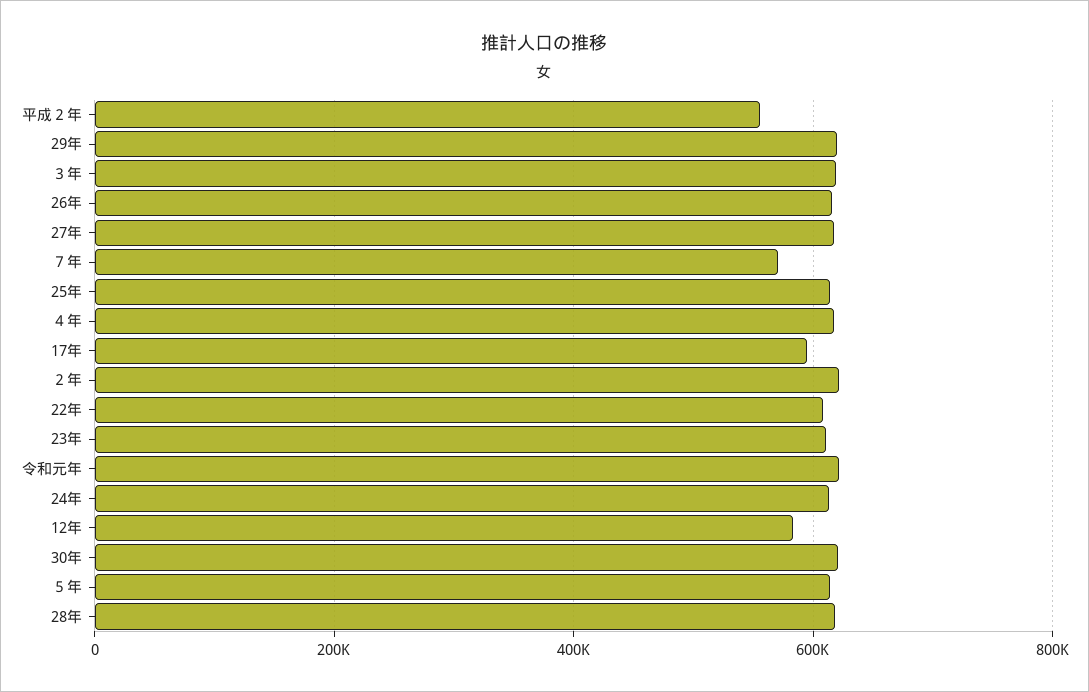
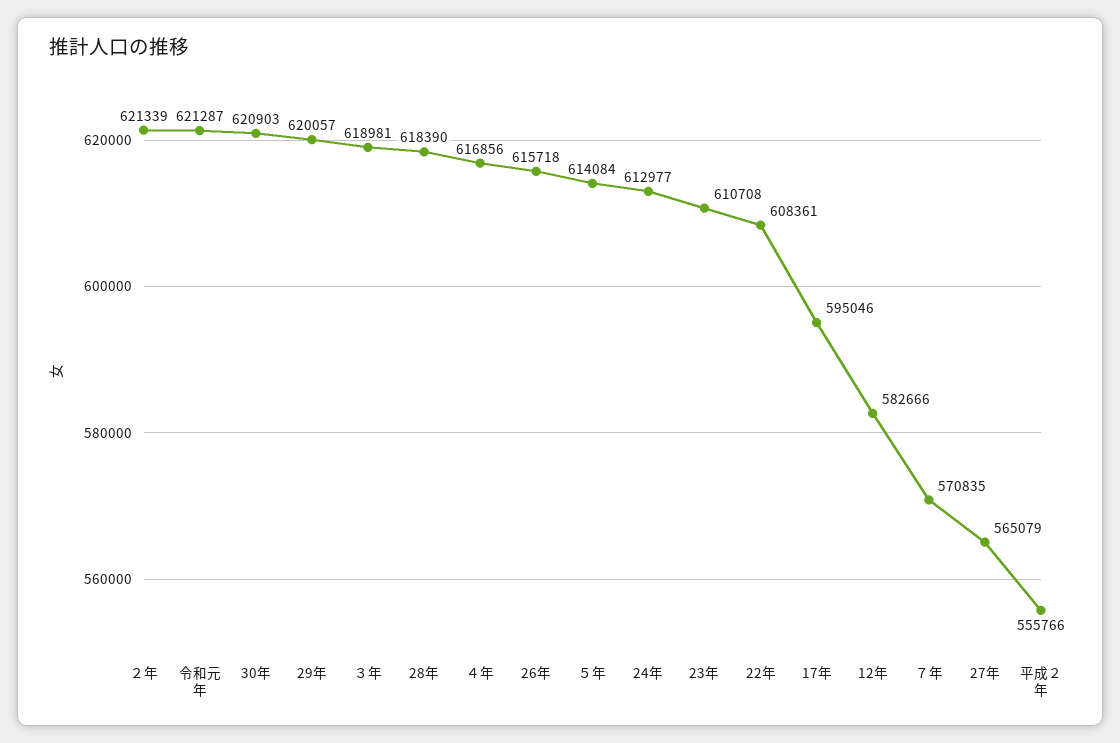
  {
    "平成２年": 555766,
    "29年": 620057,
    "３年": 618981,
    "26年": 615718,
-   "27年": 620000,
+   "27年": 565079,
    "７年": 570835,
-   "25年": 620000,
    "４年": 616856,
    "17年": 595046,
    "２年": 621339,
    "22年": 608361,
    "23年": 610708,
    "令和元年": 621287,
    "24年": 612977,
    "12年": 582666,
    "30年": 620903,
    "５年": 614084,
    "28年": 618390
  }

